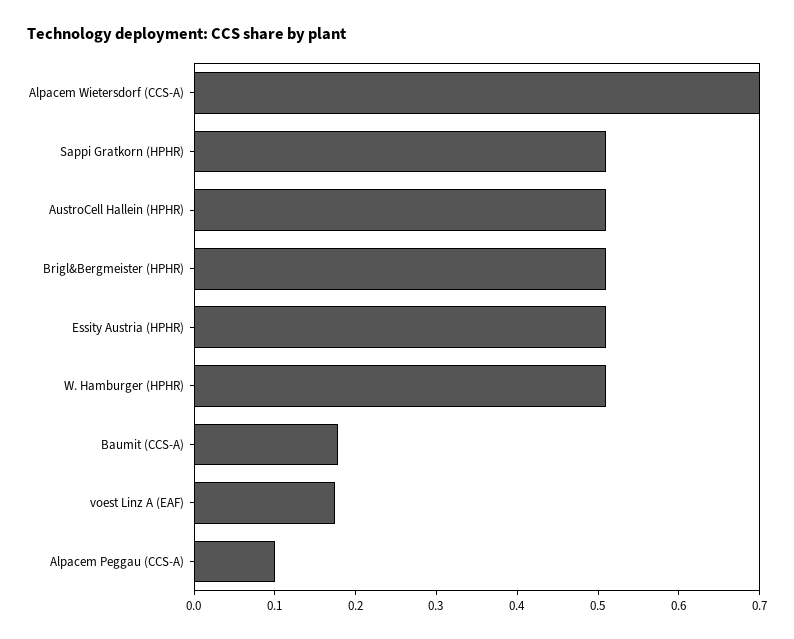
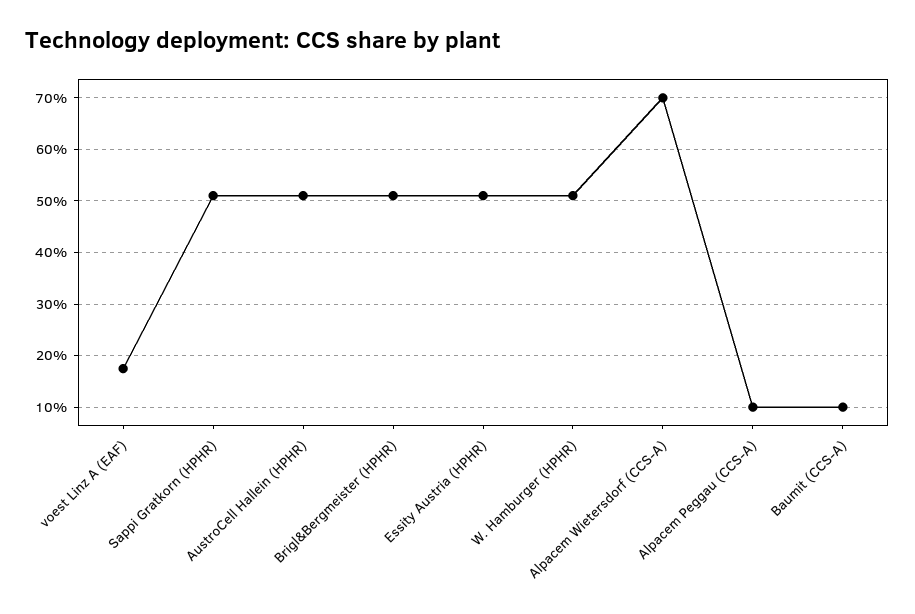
  {
    "Alpacem Wietersdorf (CCS-A)": 0.7,
    "Sappi Gratkorn (HPHR)": 0.52,
    "AustroCell Hallein (HPHR)": 0.52,
    "Brigl&Bergmeister (HPHR)": 0.52,
    "Essity Austria (HPHR)": 0.52,
    "W. Hamburger (HPHR)": 0.52,
-   "Baumit (CCS-A)": 0.18,
+   "Baumit (CCS-A)": 0.1,
    "voest Linz A (EAF)": 0.18,
    "Alpacem Peggau (CCS-A)": 0.1
  }

